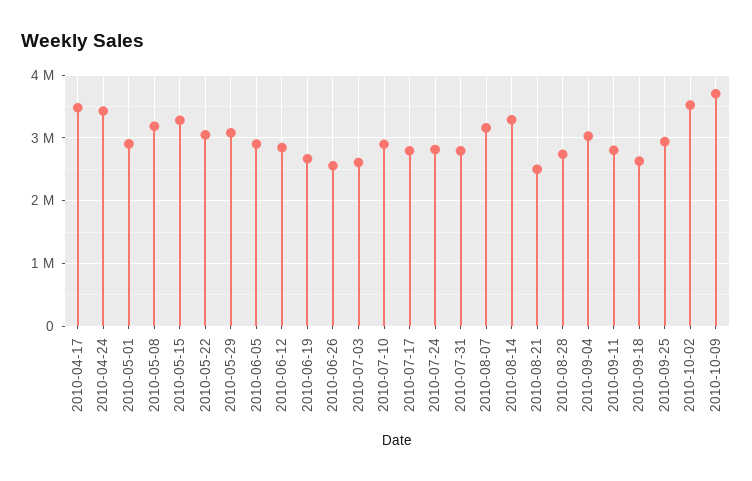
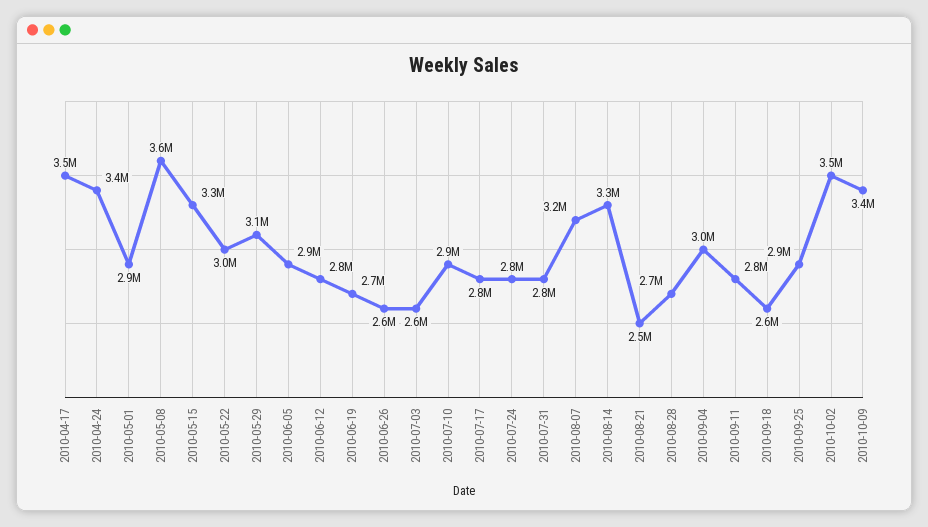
  {
    "2010-04-17": 3500000,
    "2010-04-24": 3400000,
    "2010-05-01": 2900000,
-   "2010-05-08": 3200000,
+   "2010-05-08": 3600000,
    "2010-05-15": 3300000,
    "2010-05-22": 3000000,
    "2010-05-29": 3100000,
    "2010-06-05": 2900000,
    "2010-06-12": 2800000,
    "2010-06-19": 2700000,
    "2010-06-26": 2600000,
    "2010-07-03": 2600000,
    "2010-07-10": 2900000,
    "2010-07-17": 2800000,
    "2010-07-24": 2800000,
    "2010-07-31": 2800000,
    "2010-08-07": 3200000,
    "2010-08-14": 3300000,
    "2010-08-21": 2500000,
    "2010-08-28": 2700000,
    "2010-09-04": 3000000,
    "2010-09-11": 2800000,
    "2010-09-18": 2600000,
    "2010-09-25": 2900000,
    "2010-10-02": 3500000,
-   "2010-10-09": 3700000
+   "2010-10-09": 3400000
  }

